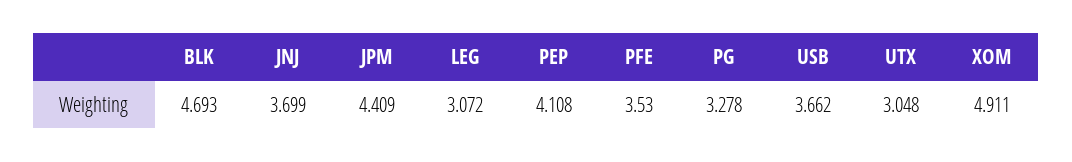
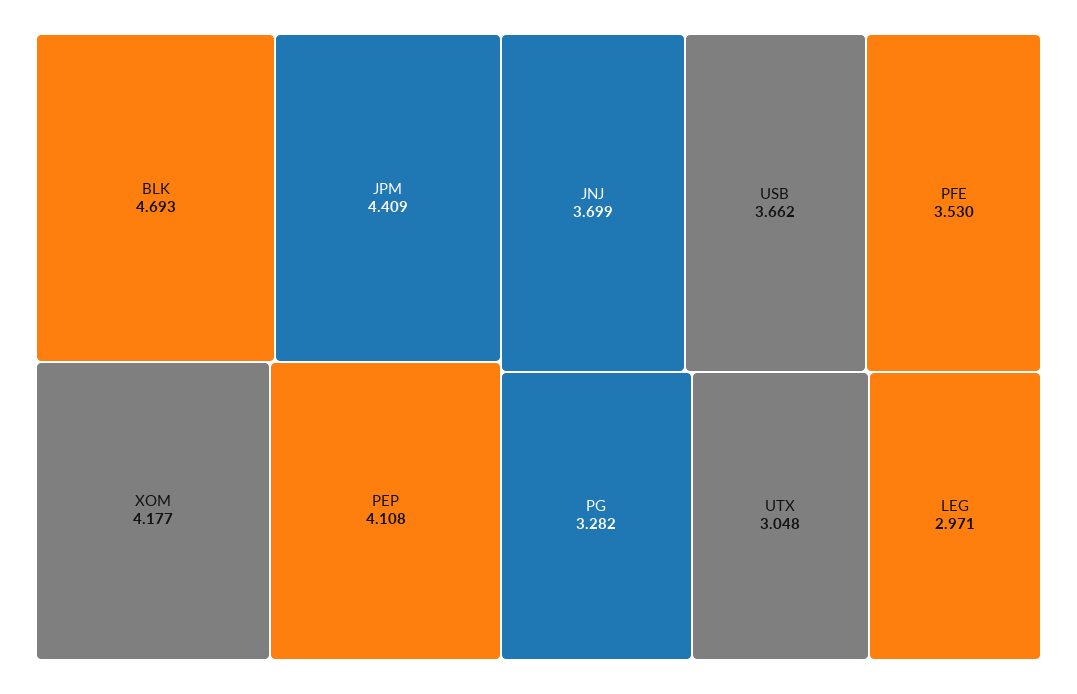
  {
    "BLK": 4.693,
    "JNJ": 3.699,
    "JPM": 4.409,
-   "LEG": 3.072,
+   "LEG": 2.971,
    "PEP": 4.108,
    "PFE": 3.53,
-   "PG": 3.278,
+   "PG": 3.282,
    "USB": 3.662,
    "UTX": 3.048,
-   "XOM": 4.911
+   "XOM": 4.177
  }

